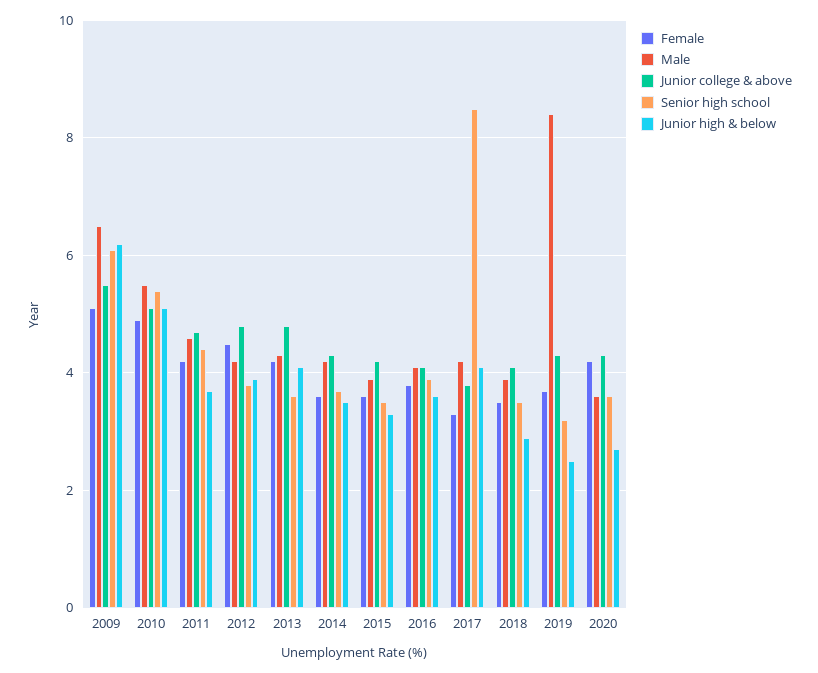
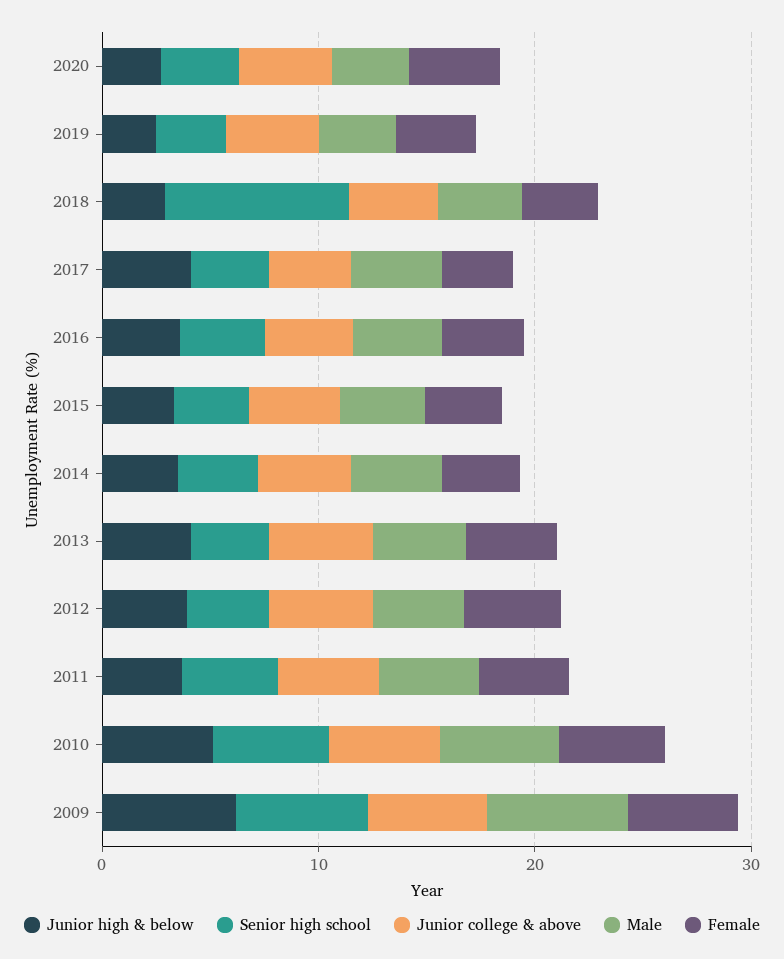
  {
    "Female": {
      "2009": 5,
      "2010": 5,
      "2011": 4,
      "2012": 4.5,
      "2013": 4,
      "2014": 3.5,
      "2015": 3.5,
      "2016": 4,
      "2017": 3.5,
      "2018": 3.5,
      "2019": 3.5,
      "2020": 4
    },
    "Male": {
      "2009": 6.5,
      "2010": 5.5,
      "2011": 4.5,
      "2012": 4,
      "2013": 4.5,
      "2014": 4,
      "2015": 4,
      "2016": 4,
      "2017": 4,
      "2018": 4,
-     "2019": 8.5,
+     "2019": 4,
      "2020": 3.5
    },
    "Junior college & above": {
      "2009": 5.5,
      "2010": 5,
      "2011": 4.5,
      "2012": 5,
      "2013": 5,
      "2014": 4.5,
      "2015": 4,
      "2016": 4,
      "2017": 4,
      "2018": 4,
      "2019": 4.5,
      "2020": 4.5
    },
    "Senior high school": {
      "2009": 6,
      "2010": 5.5,
      "2011": 4.5,
      "2012": 4,
      "2013": 3.5,
      "2014": 3.5,
      "2015": 3.5,
      "2016": 4,
-     "2017": 8.5,
+     "2017": 4,
-     "2018": 3.5,
+     "2018": 8,
      "2019": 3,
      "2020": 3.5
    },
    "Junior high & below": {
      "2009": 6,
      "2010": 5,
      "2011": 3.5,
      "2012": 4,
      "2013": 4,
      "2014": 3.5,
      "2015": 3.5,
      "2016": 3.5,
      "2017": 4,
      "2018": 3,
      "2019": 2.5,
      "2020": 2.5
    }
  }

